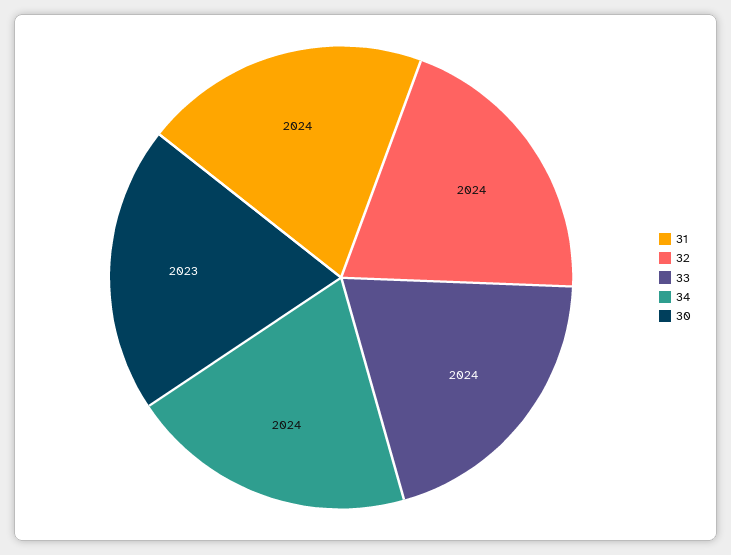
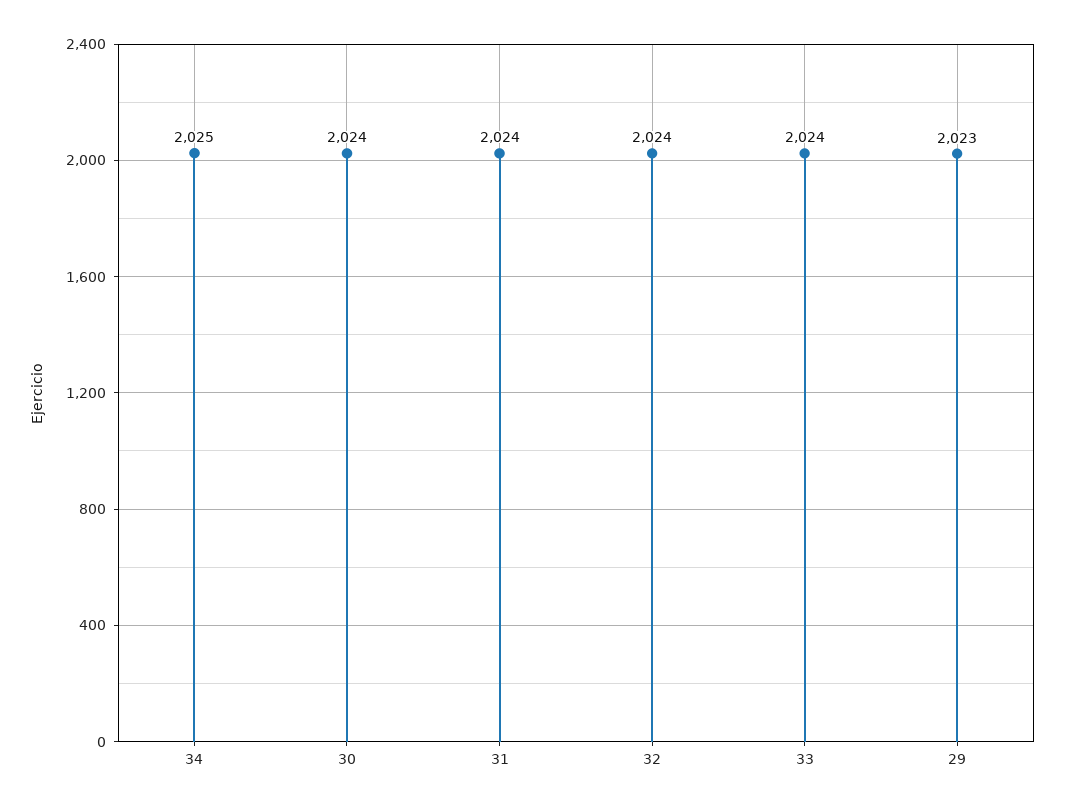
  {
    "31": 2024,
    "32": 2024,
    "33": 2024,
-   "34": 2024,
+   "34": 2025,
-   "30": 2023
+   "30": 2024,
+   "29": 2023
  }

